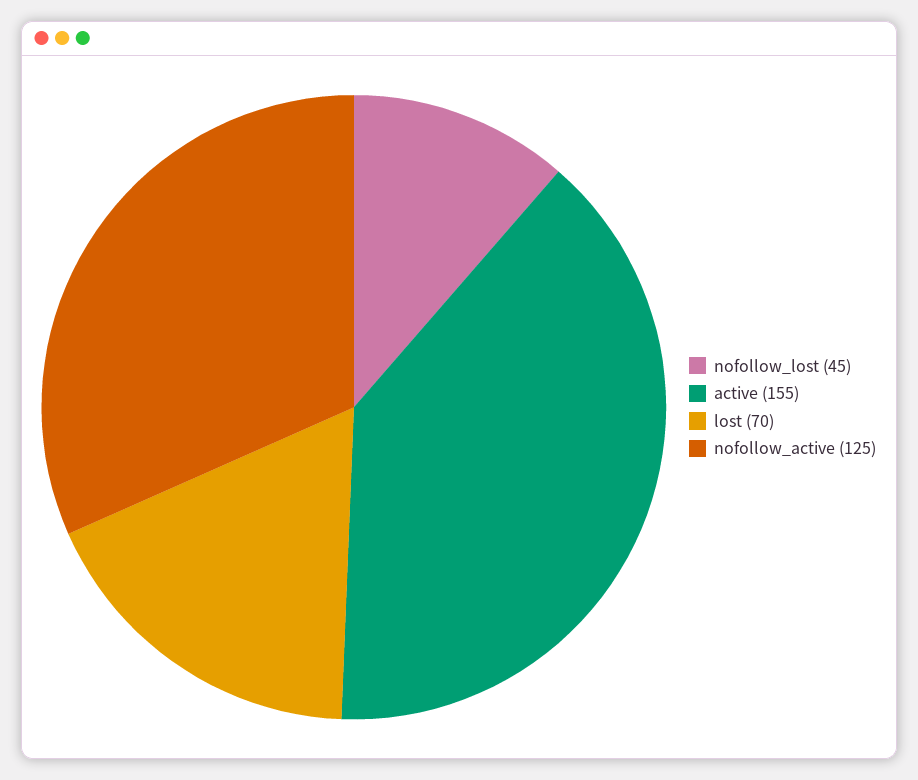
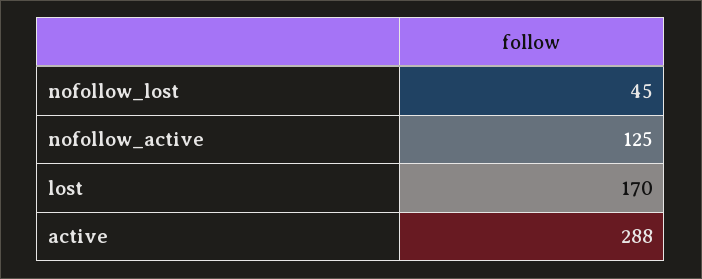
  {
    "nofollow_lost": 45,
-   "active": 155,
+   "active": 288,
-   "lost": 70,
+   "lost": 170,
    "nofollow_active": 125
  }

